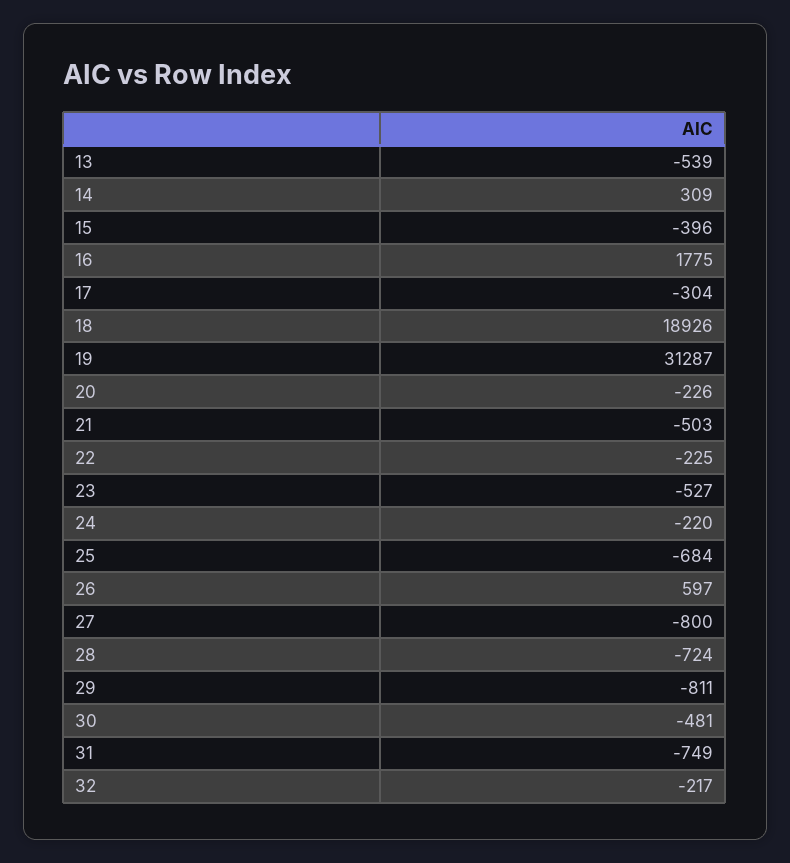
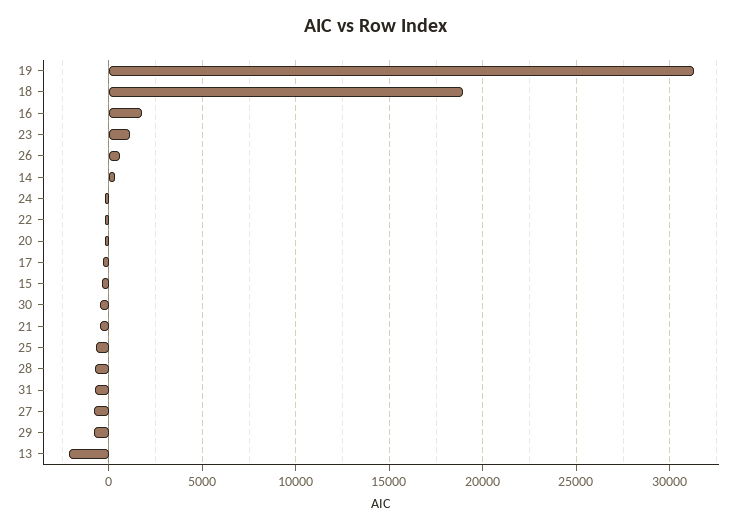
  {
-   "13": -539,
+   "13": -2000,
    "14": 309,
    "15": -396,
    "16": 1775,
    "17": -304,
    "18": 18926,
    "19": 31287,
    "20": -226,
    "21": -503,
    "22": -225,
-   "23": -527,
+   "23": 1000,
    "24": -220,
    "25": -684,
    "26": 597,
    "27": -800,
    "28": -724,
    "29": -811,
    "30": -481,
-   "31": -749,
+   "31": -749
-   "32": -217
  }

